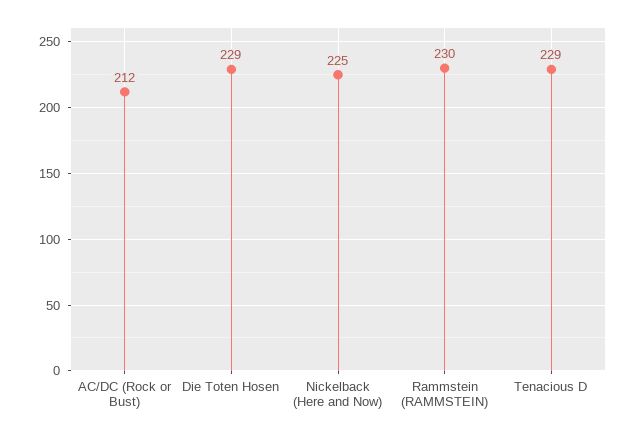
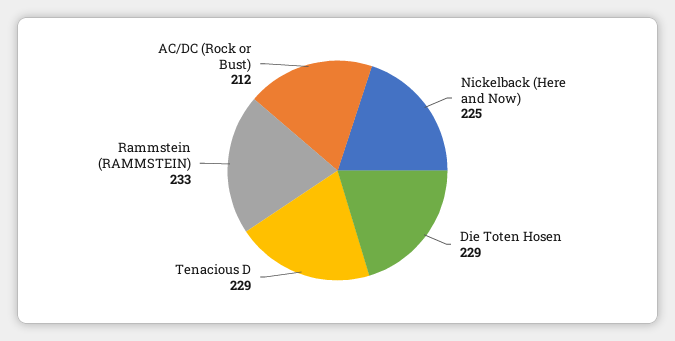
  {
    "AC/DC (Rock or Bust)": 212,
    "Die Toten Hosen": 229,
    "Nickelback (Here and Now)": 225,
-   "Rammstein (RAMMSTEIN)": 230,
+   "Rammstein (RAMMSTEIN)": 233,
    "Tenacious D": 229
  }

